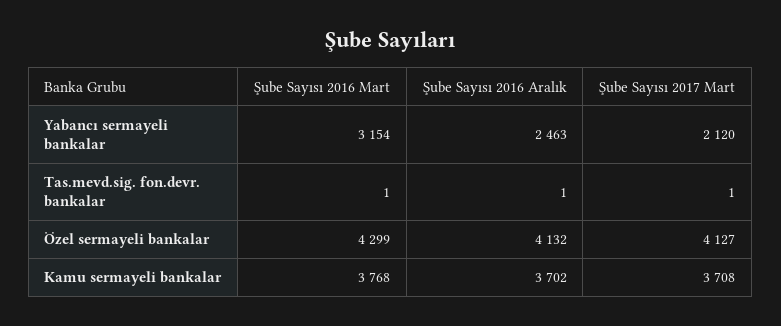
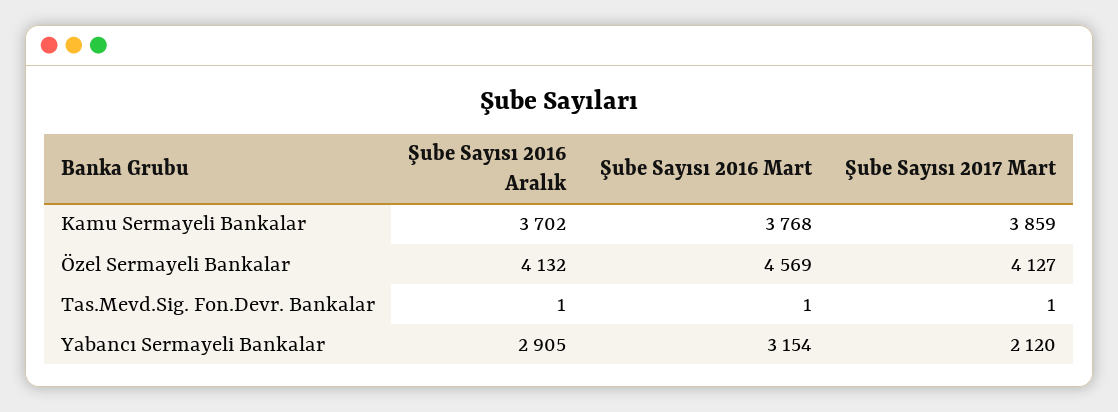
  {
    "Şube Sayısı 2016 Mart": {
      "Yabancı sermayeli bankalar": 3154,
      "Tas.mevd.sig. fon.devr. bankalar": 1,
-     "Özel sermayeli bankalar": 4299,
+     "Özel sermayeli bankalar": 4569,
      "Kamu sermayeli bankalar": 3768
    },
    "Şube Sayısı 2016 Aralık": {
-     "Yabancı sermayeli bankalar": 2463,
+     "Yabancı sermayeli bankalar": 2905,
      "Tas.mevd.sig. fon.devr. bankalar": 1,
      "Özel sermayeli bankalar": 4132,
      "Kamu sermayeli bankalar": 3702
    },
    "Şube Sayısı 2017 Mart": {
      "Yabancı sermayeli bankalar": 2120,
      "Tas.mevd.sig. fon.devr. bankalar": 1,
      "Özel sermayeli bankalar": 4127,
-     "Kamu sermayeli bankalar": 3708
+     "Kamu sermayeli bankalar": 3859
    }
  }

